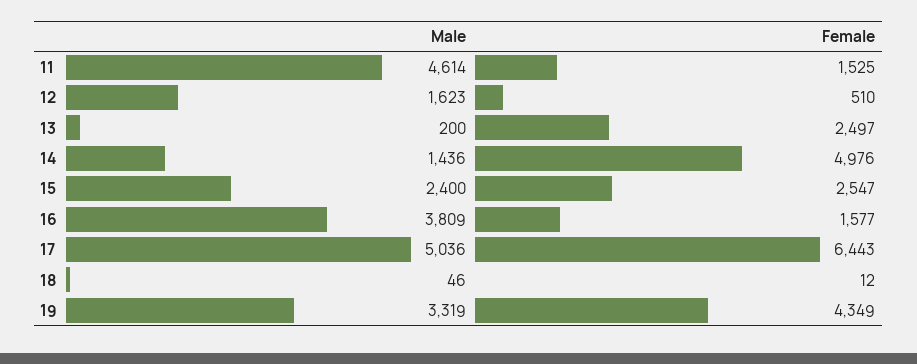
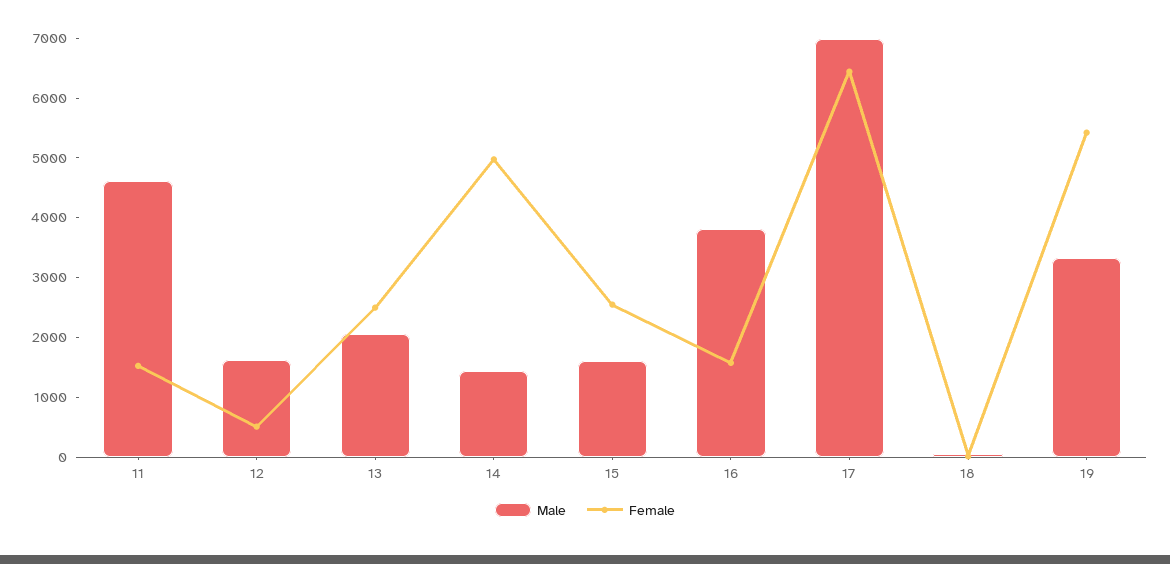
  {
    "Male": {
      "11": 4614,
      "12": 1623,
-     "13": 200,
+     "13": 2000,
      "14": 1436,
-     "15": 2400,
+     "15": 1600,
      "16": 3809,
-     "17": 5036,
+     "17": 7000,
      "18": 46,
      "19": 3319
    },
    "Female": {
      "11": 1525,
      "12": 510,
      "13": 2497,
      "14": 4976,
      "15": 2547,
      "16": 1577,
      "17": 6443,
      "18": 12,
-     "19": 4349
+     "19": 5400
    }
  }

